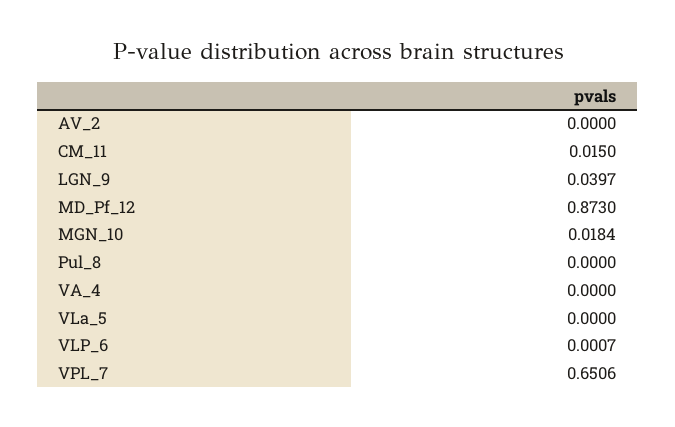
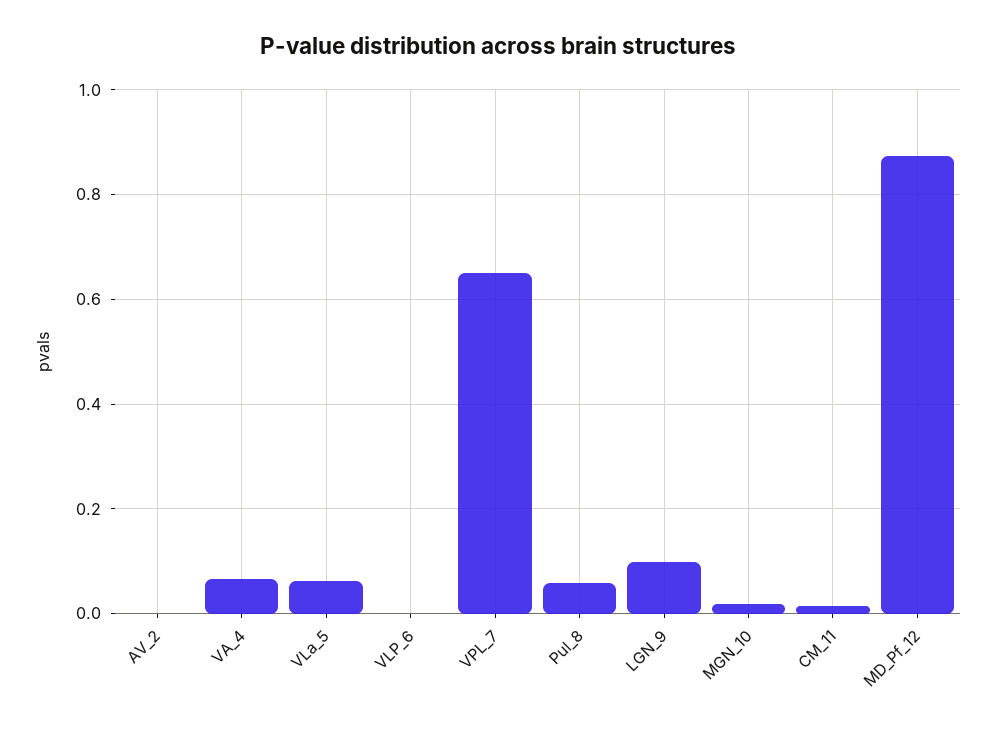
  {
    "AV_2": 0,
    "CM_11": 0.015,
-   "LGN_9": 0.0397,
+   "LGN_9": 0.1,
    "MD_Pf_12": 0.873,
    "MGN_10": 0.0184,
-   "Pul_8": 0,
+   "Pul_8": 0.06,
-   "VA_4": 0,
+   "VA_4": 0.06,
-   "VLa_5": 0,
+   "VLa_5": 0.06,
    "VLP_6": 0.0007,
    "VPL_7": 0.6506
  }

